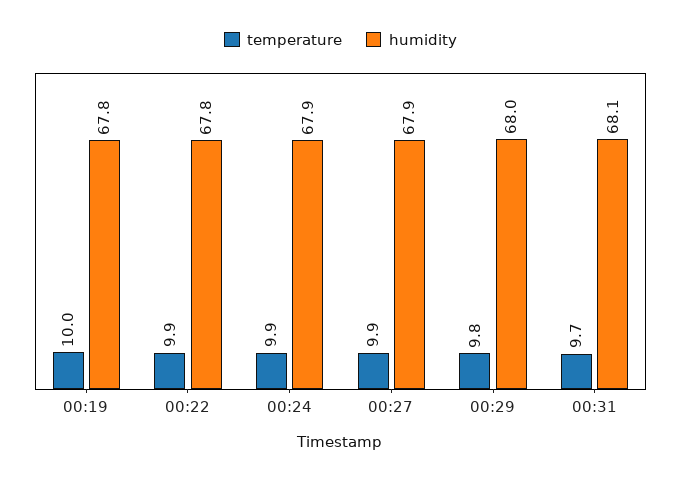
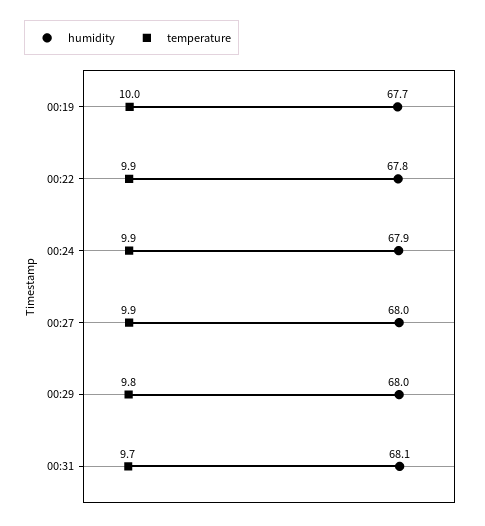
  {
    "temperature": {
      "00:19": 10,
      "00:22": 9.9,
      "00:24": 9.9,
      "00:27": 9.9,
      "00:29": 9.8,
      "00:31": 9.7
    },
    "humidity": {
-     "00:19": 67.8,
+     "00:19": 67.7,
      "00:22": 67.8,
      "00:24": 67.9,
-     "00:27": 67.9,
+     "00:27": 68,
      "00:29": 68,
      "00:31": 68.1
    }
  }

